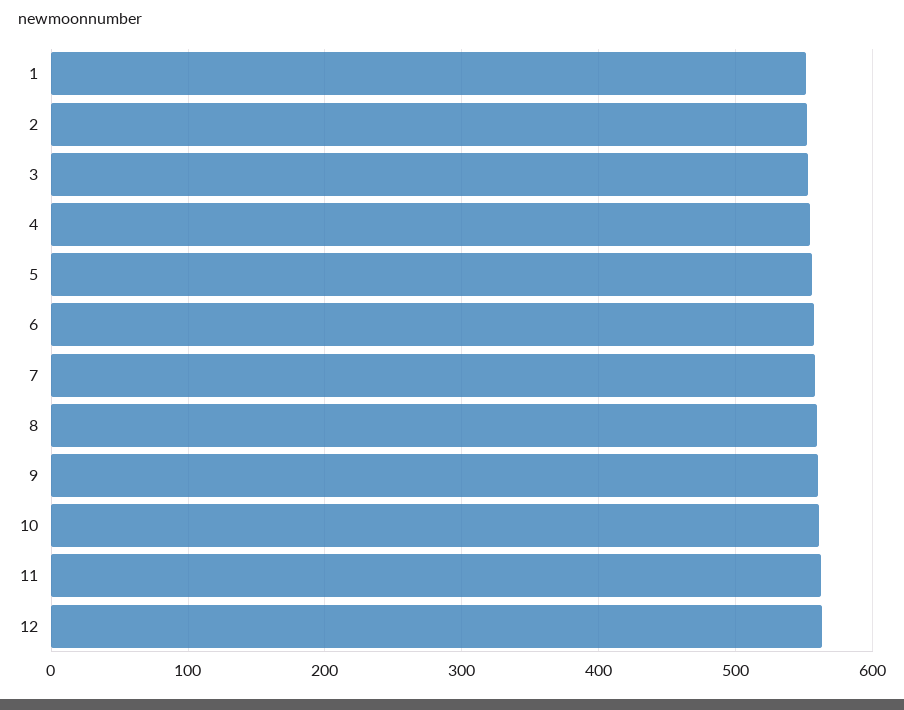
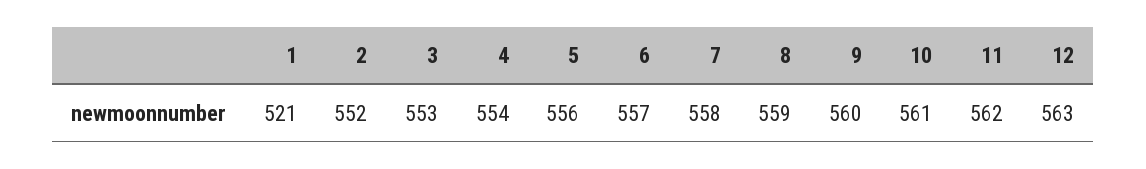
  {
-   "1": 550,
+   "1": 521,
    "2": 552,
    "3": 553,
    "4": 554,
    "5": 556,
    "6": 557,
    "7": 558,
    "8": 559,
    "9": 560,
    "10": 561,
    "11": 562,
    "12": 563
  }

